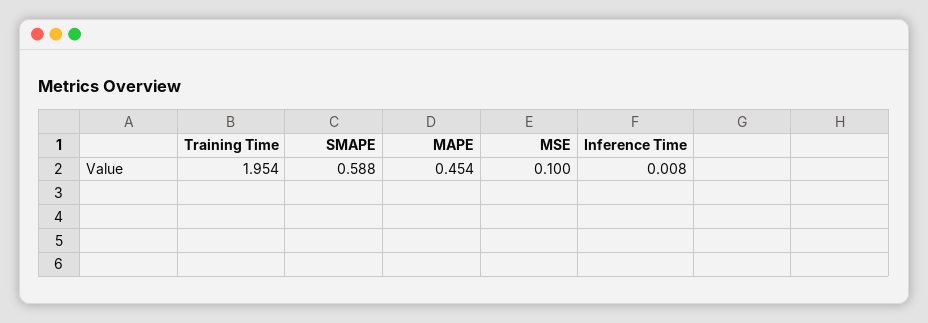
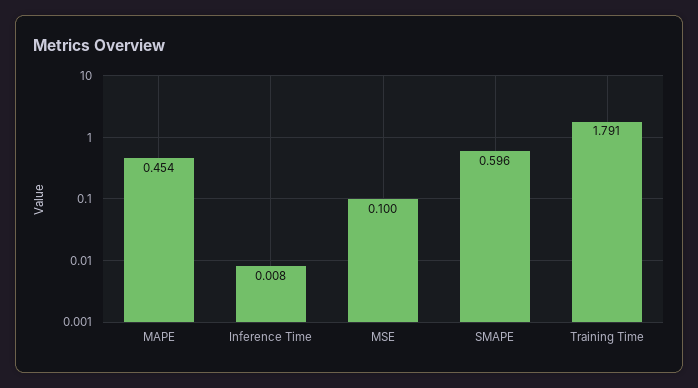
  {
-   "Training Time": 1.954,
+   "Training Time": 1.791,
-   "SMAPE": 0.588,
+   "SMAPE": 0.596,
    "MAPE": 0.454,
    "MSE": 0.1,
    "Inference Time": 0.008
  }

